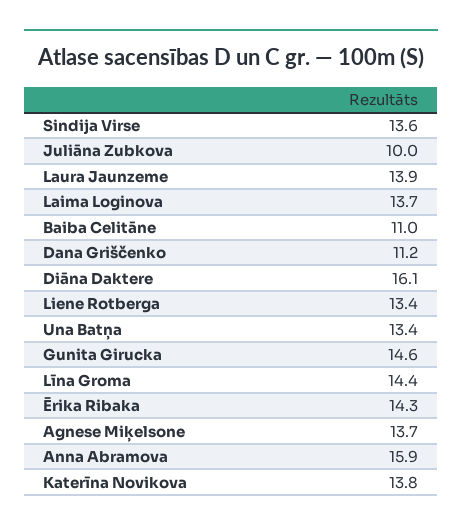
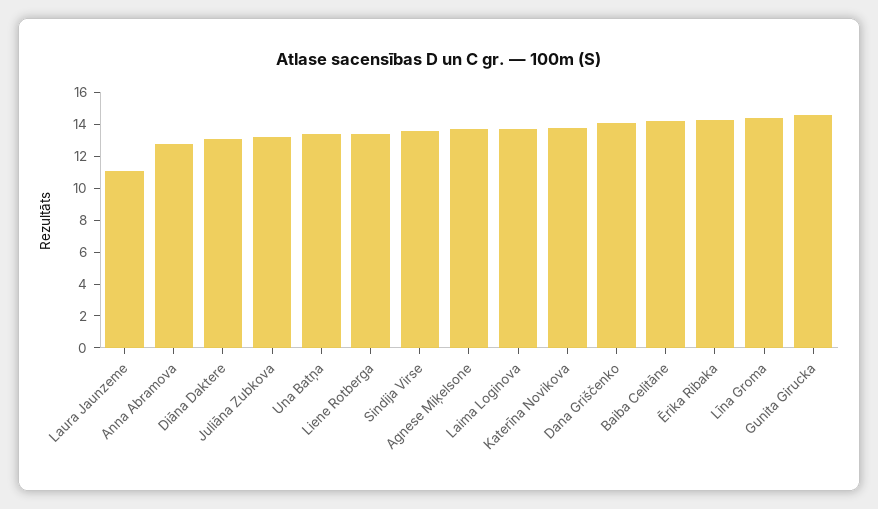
  {
    "Sindija Virse": 13.6,
-   "Juliāna Zubkova": 10,
+   "Juliāna Zubkova": 13,
-   "Laura Jaunzeme": 13.9,
+   "Laura Jaunzeme": 11,
    "Laima Loginova": 13.7,
-   "Baiba Celitāne": 11,
+   "Baiba Celitāne": 14,
-   "Dana Griščenko": 11.2,
+   "Dana Griščenko": 14,
-   "Diāna Daktere": 16.1,
+   "Diāna Daktere": 13,
    "Liene Rotberga": 13.4,
    "Una Batņa": 13.4,
    "Gunita Girucka": 14.6,
    "Līna Groma": 14.4,
    "Ērika Ribaka": 14.3,
    "Agnese Miķelsone": 13.7,
-   "Anna Abramova": 15.9,
+   "Anna Abramova": 13,
    "Katerīna Novikova": 13.8
  }

